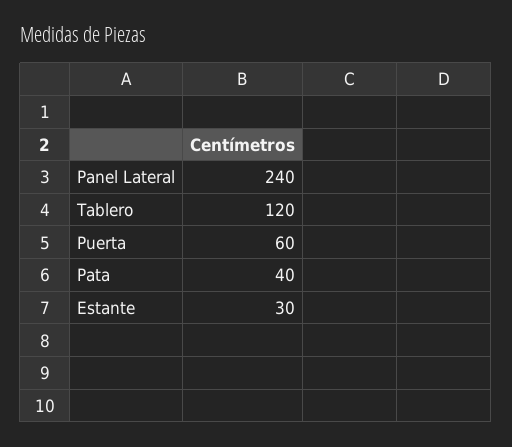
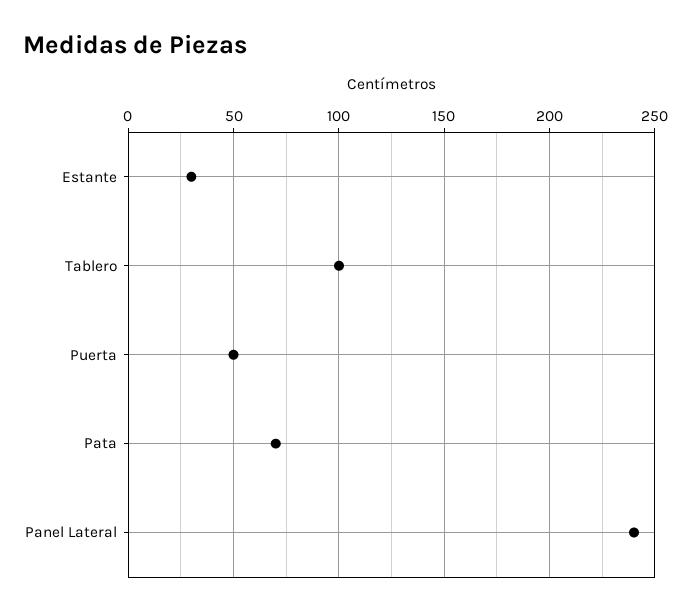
  {
    "Panel Lateral": 240,
-   "Tablero": 120,
+   "Tablero": 100,
-   "Puerta": 60,
+   "Puerta": 50,
-   "Pata": 40,
+   "Pata": 70,
    "Estante": 30
  }

